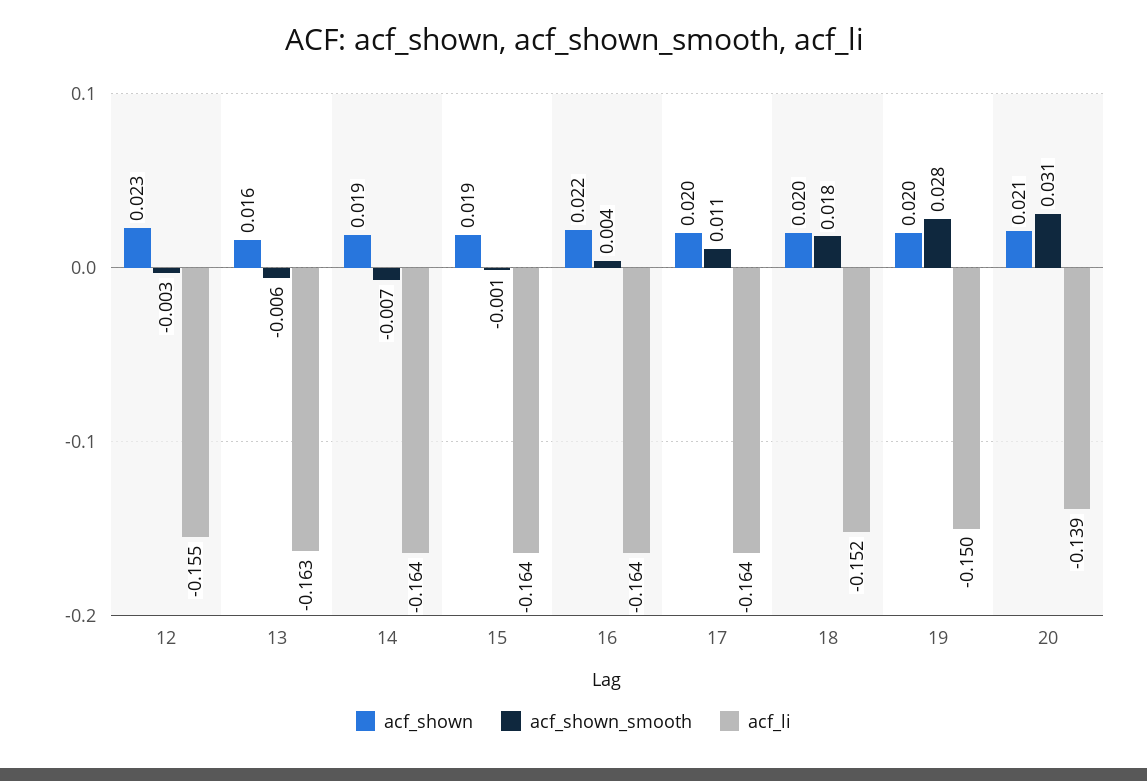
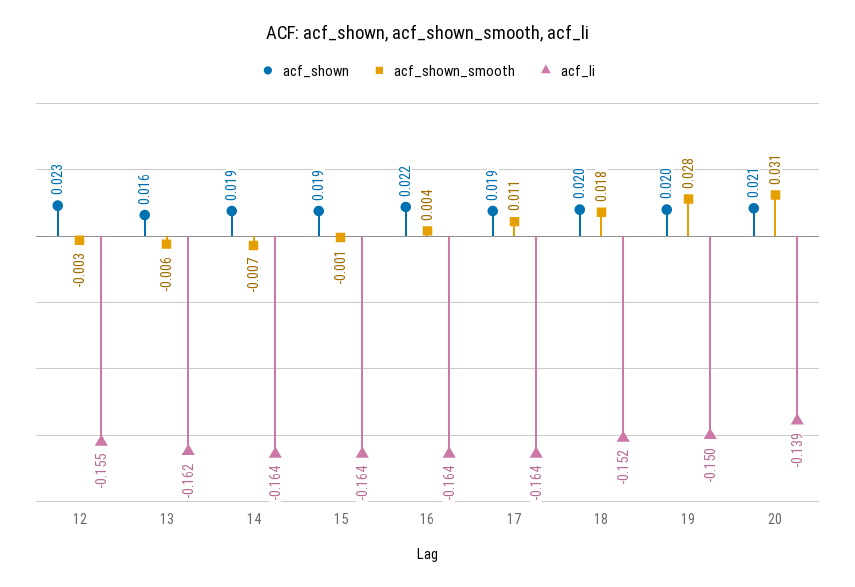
  {
    "acf_shown": {
      "12": 0.023,
      "13": 0.016,
      "14": 0.019,
      "15": 0.019,
      "16": 0.022,
-     "17": 0.02,
+     "17": 0.019,
      "18": 0.02,
      "19": 0.02,
      "20": 0.021
    },
    "acf_shown_smooth": {
      "12": -0.003,
      "13": -0.006,
      "14": -0.007,
      "15": -0.001,
      "16": 0.004,
      "17": 0.011,
      "18": 0.018,
      "19": 0.028,
      "20": 0.031
    },
    "acf_li": {
      "12": -0.155,
-     "13": -0.163,
+     "13": -0.162,
      "14": -0.164,
      "15": -0.164,
      "16": -0.164,
      "17": -0.164,
      "18": -0.152,
      "19": -0.15,
      "20": -0.139
    }
  }

